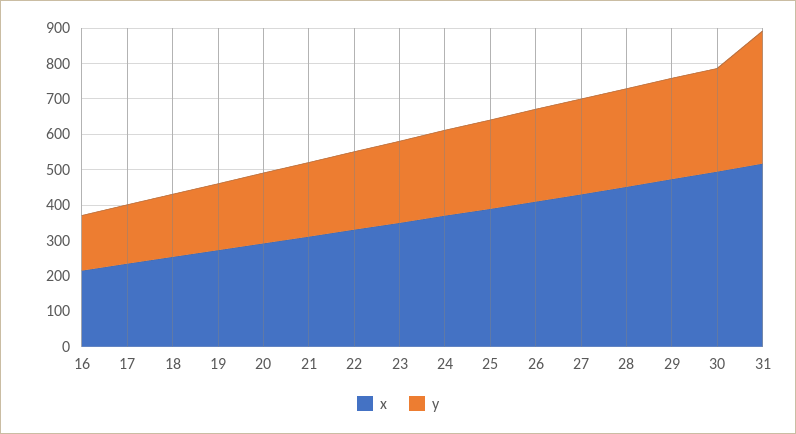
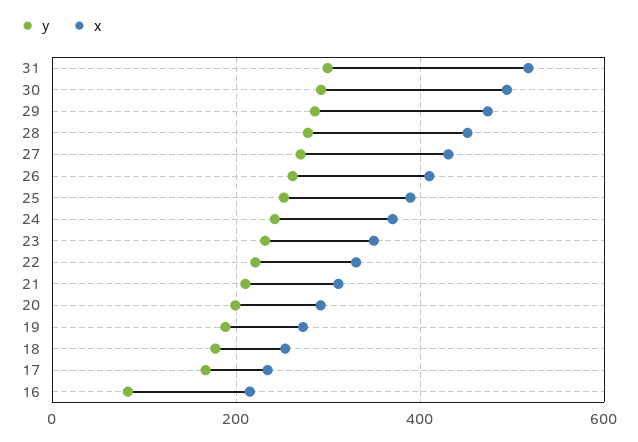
  {
    "x": {
      "16": 220,
      "17": 240,
      "18": 260,
      "19": 280,
      "20": 300,
      "21": 320,
      "22": 340,
      "23": 340,
      "24": 360,
      "25": 380,
      "26": 400,
      "27": 440,
      "28": 460,
      "29": 480,
      "30": 500,
      "31": 520
    },
    "y": {
-     "16": 150,
+     "16": 80,
      "17": 160,
      "18": 180,
      "19": 180,
      "20": 200,
      "21": 220,
      "22": 220,
      "23": 240,
      "24": 240,
      "25": 260,
      "26": 260,
      "27": 280,
      "28": 280,
      "29": 280,
      "30": 300,
-     "31": 375
+     "31": 300
    }
  }

